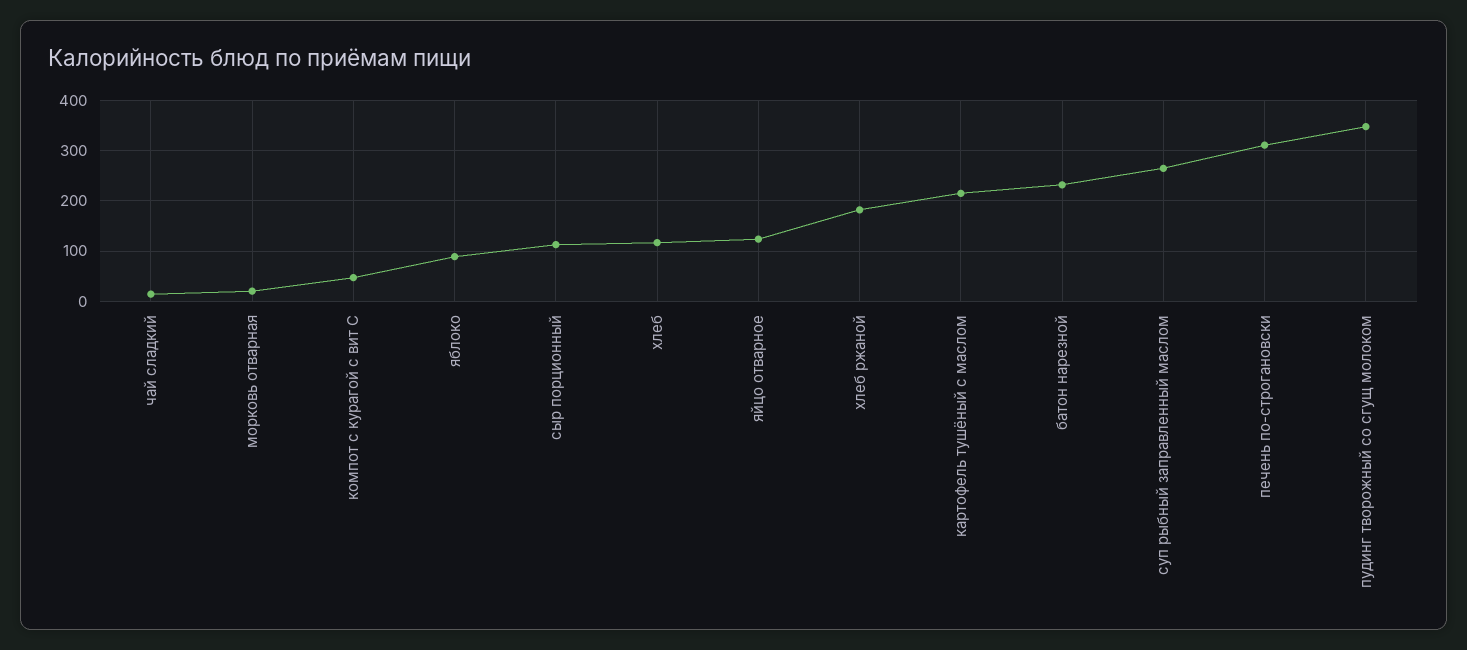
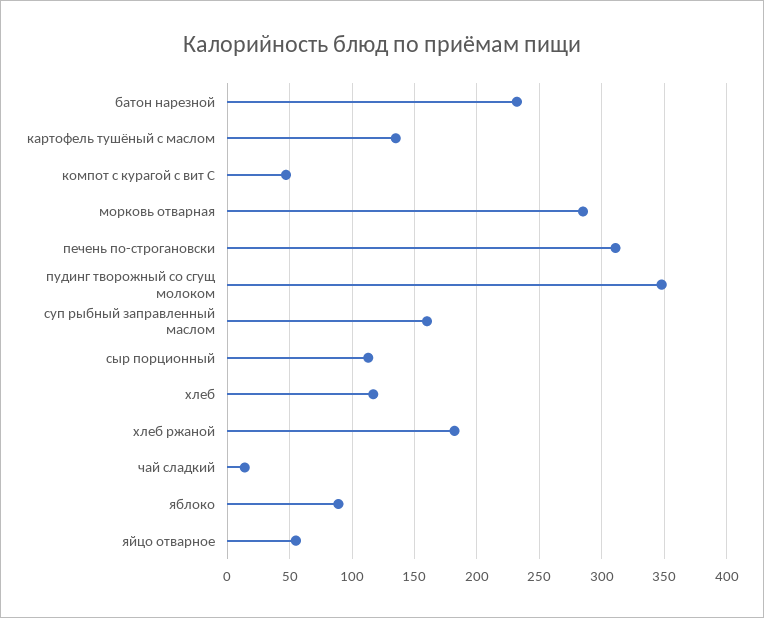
  {
    "чай сладкий": 15,
-   "морковь отварная": 20,
+   "морковь отварная": 285,
    "компот с курагой с вит С": 45,
    "яблоко": 90,
    "сыр порционный": 115,
    "хлеб": 115,
-   "яйцо отварное": 120,
+   "яйцо отварное": 55,
    "хлеб ржаной": 180,
-   "картофель тушёный с маслом": 220,
+   "картофель тушёный с маслом": 135,
    "батон нарезной": 230,
-   "суп рыбный заправленный маслом": 260,
+   "суп рыбный заправленный маслом": 160,
    "печень по-строгановски": 310,
    "пудинг творожный со сгущ молоком": 350
  }

